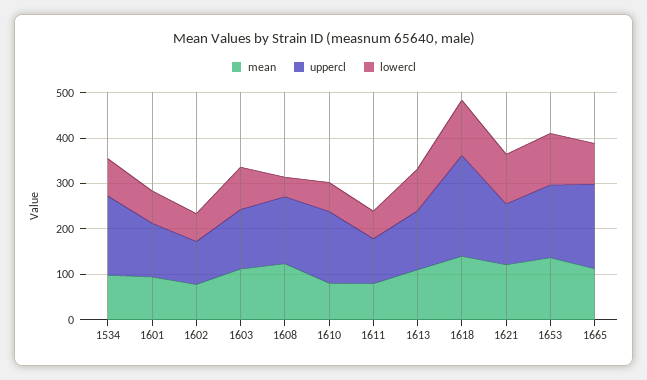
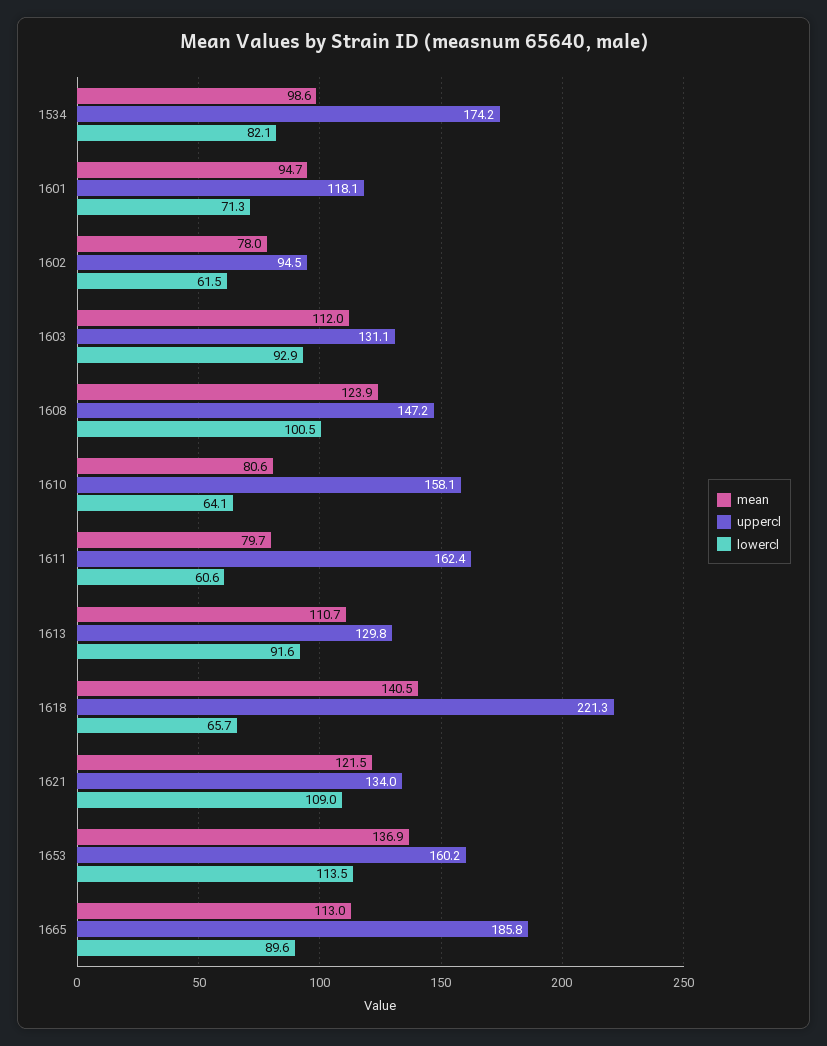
  {
    "mean": {
      "1534": 98.6,
      "1601": 94.7,
      "1602": 78,
      "1603": 112,
      "1608": 123.9,
      "1610": 80.6,
      "1611": 79.7,
      "1613": 110.7,
      "1618": 140.5,
      "1621": 121.5,
      "1653": 136.9,
      "1665": 113
    },
    "uppercl": {
      "1534": 174.2,
      "1601": 118.1,
      "1602": 94.5,
      "1603": 131.1,
      "1608": 147.2,
      "1610": 158.1,
-     "1611": 100,
+     "1611": 162.4,
      "1613": 129.8,
      "1618": 221.3,
      "1621": 134,
      "1653": 160.2,
      "1665": 185.8
    },
    "lowercl": {
      "1534": 82.1,
      "1601": 71.3,
      "1602": 61.5,
      "1603": 92.9,
-     "1608": 40,
+     "1608": 100.5,
      "1610": 64.1,
      "1611": 60.6,
      "1613": 91.6,
-     "1618": 120,
+     "1618": 65.7,
      "1621": 109,
      "1653": 113.5,
      "1665": 89.6
    }
  }

